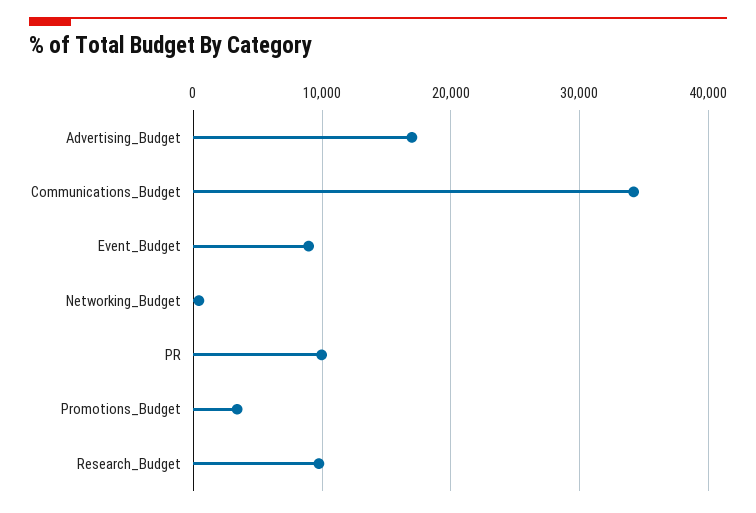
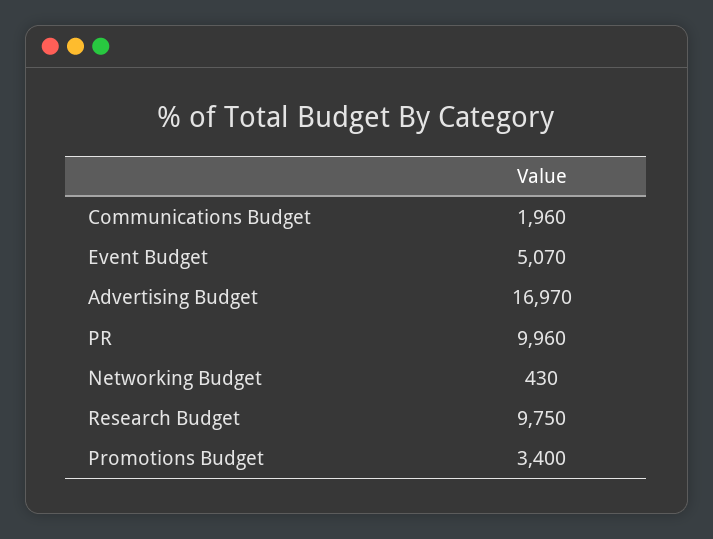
  {
    "Advertising_Budget": 16970,
-   "Communications_Budget": 34000,
+   "Communications_Budget": 1960,
-   "Event_Budget": 9000,
+   "Event_Budget": 5070,
    "Networking_Budget": 430,
    "PR": 9960,
    "Promotions_Budget": 3400,
    "Research_Budget": 9750
  }

